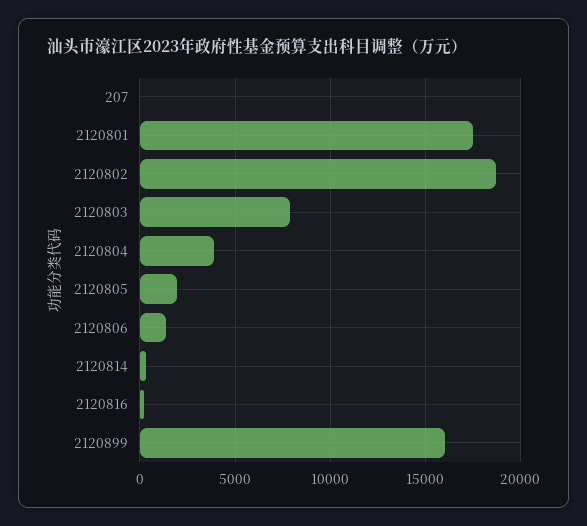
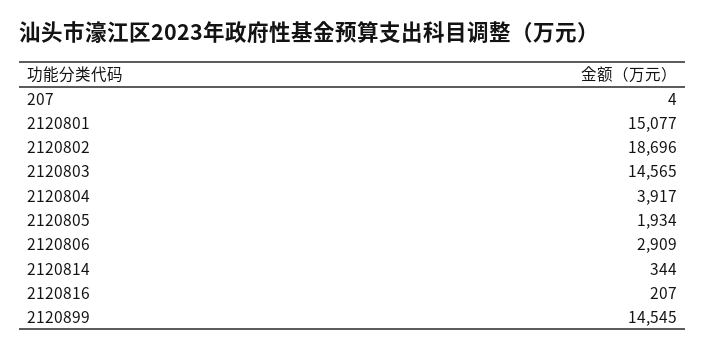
  {
    "207": 4,
-   "2120801": 17500,
+   "2120801": 15077,
    "2120802": 18696,
-   "2120803": 8000,
+   "2120803": 14565,
    "2120804": 3917,
    "2120805": 1934,
-   "2120806": 1500,
+   "2120806": 2909,
    "2120814": 344,
    "2120816": 207,
-   "2120899": 16000
+   "2120899": 14545
  }

